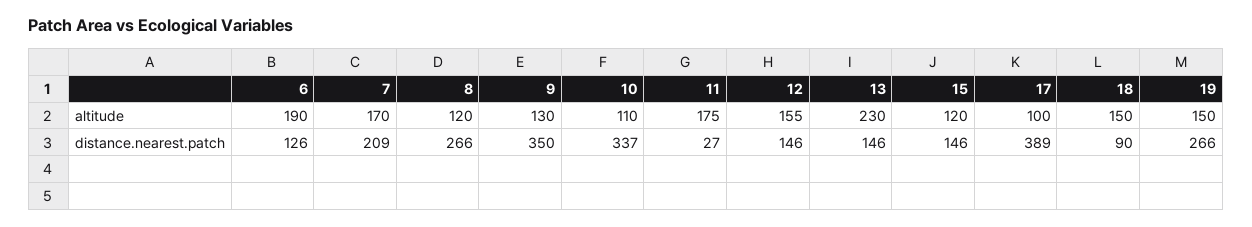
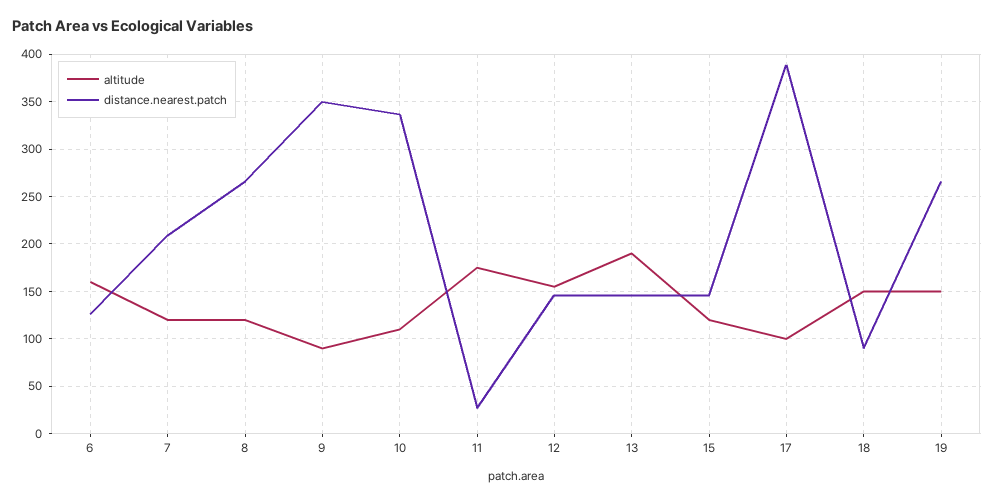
  {
    "altitude": {
-     "6": 190,
+     "6": 160,
-     "7": 170,
+     "7": 120,
      "8": 120,
-     "9": 130,
+     "9": 90,
      "10": 110,
      "11": 175,
      "12": 155,
-     "13": 230,
+     "13": 190,
      "15": 120,
      "17": 100,
      "18": 150,
      "19": 150
    },
    "distance.nearest.patch": {
      "6": 126,
      "7": 209,
      "8": 266,
      "9": 350,
      "10": 337,
      "11": 27,
      "12": 146,
      "13": 146,
      "15": 146,
      "17": 389,
      "18": 90,
      "19": 266
    }
  }

